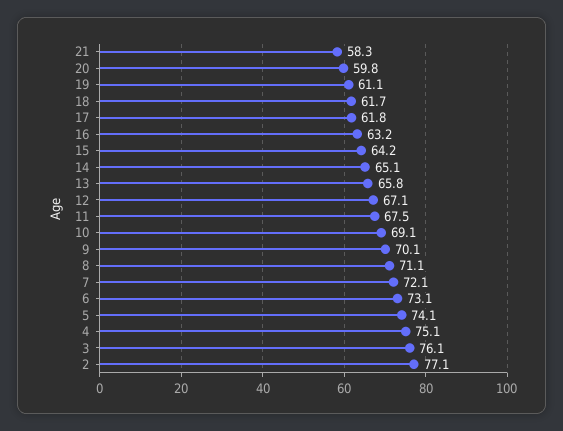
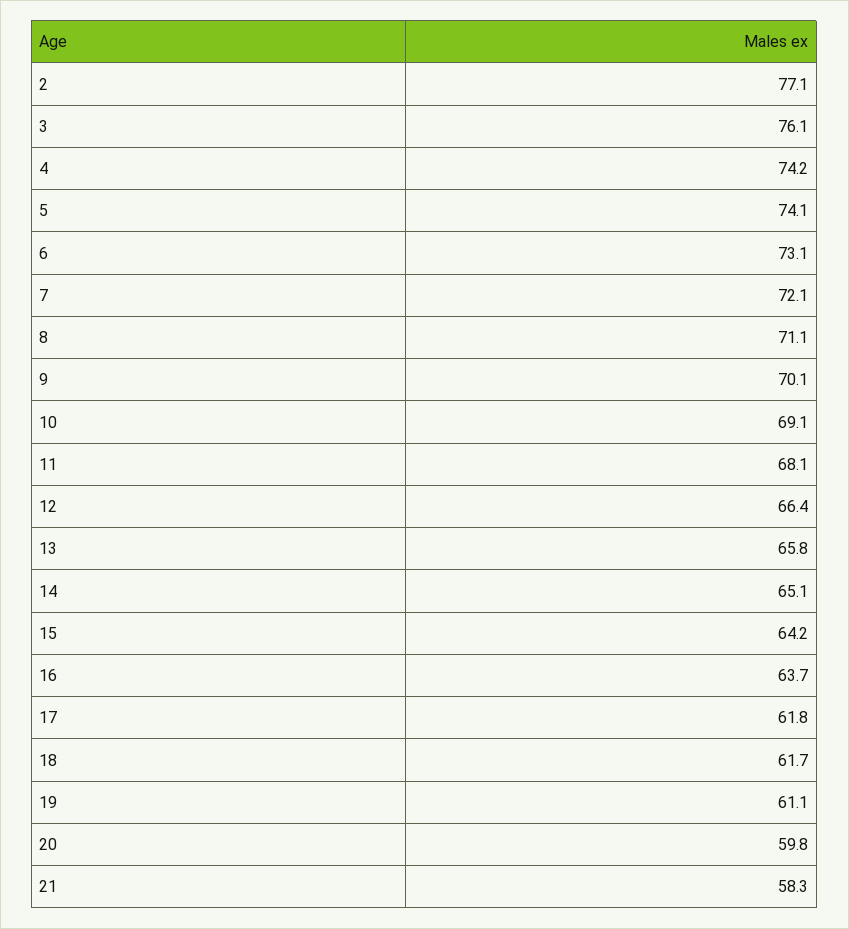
  {
    "21": 58.3,
    "20": 59.8,
    "19": 61.1,
    "18": 61.7,
    "17": 61.8,
-   "16": 63.2,
+   "16": 63.7,
    "15": 64.2,
    "14": 65.1,
    "13": 65.8,
-   "12": 67.1,
+   "12": 66.4,
-   "11": 67.5,
+   "11": 68.1,
    "10": 69.1,
    "9": 70.1,
    "8": 71.1,
    "7": 72.1,
    "6": 73.1,
    "5": 74.1,
-   "4": 75.1,
+   "4": 74.2,
    "3": 76.1,
    "2": 77.1
  }

